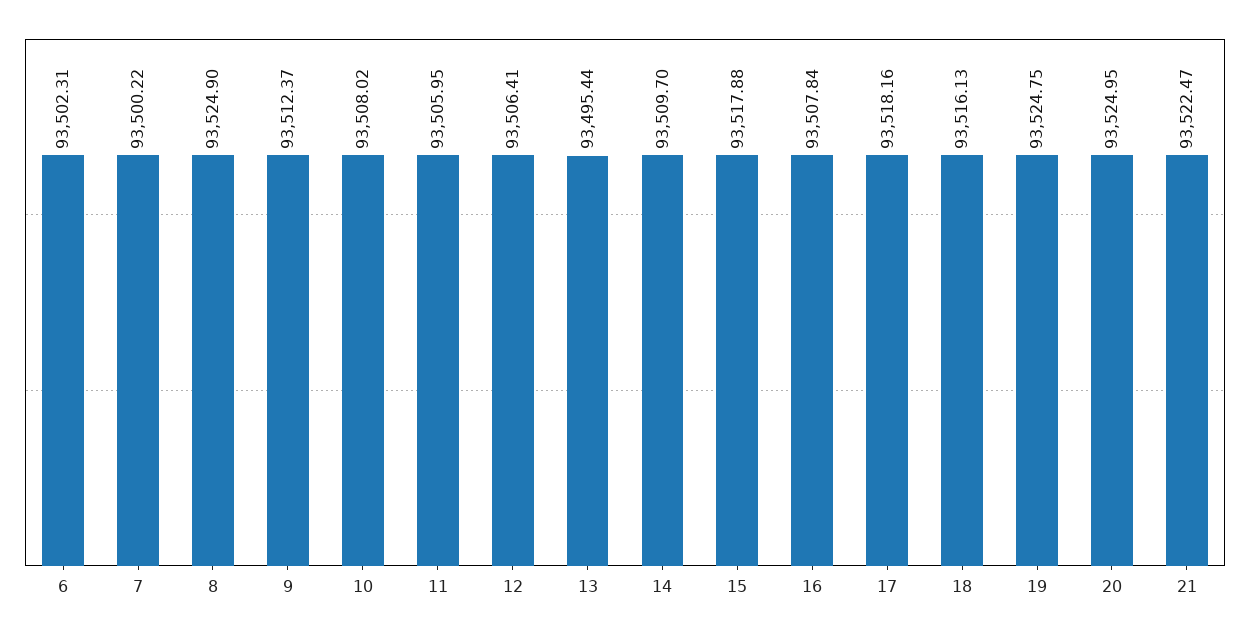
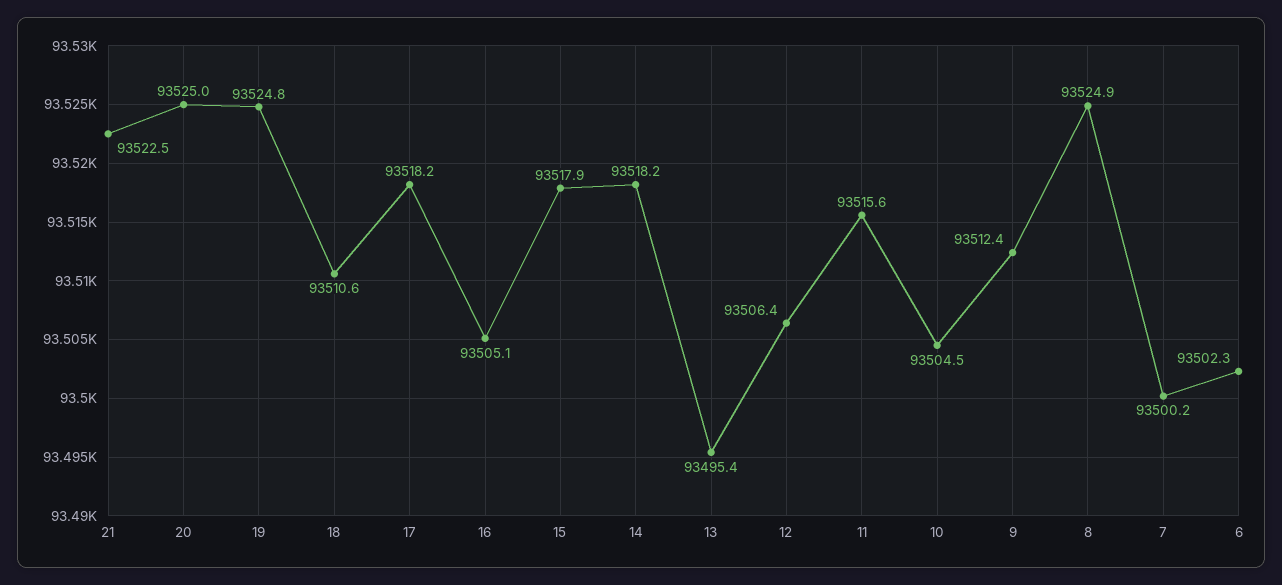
  {
    "6": 93502.31,
    "7": 93500.22,
    "8": 93524.9,
    "9": 93512.37,
-   "10": 93508.02,
+   "10": 93504.5,
-   "11": 93505.95,
+   "11": 93515.6,
    "12": 93506.41,
    "13": 93495.44,
-   "14": 93509.7,
+   "14": 93518.2,
    "15": 93517.88,
-   "16": 93507.84,
+   "16": 93505.1,
    "17": 93518.16,
-   "18": 93516.13,
+   "18": 93510.6,
    "19": 93524.75,
    "20": 93524.95,
    "21": 93522.47
  }

